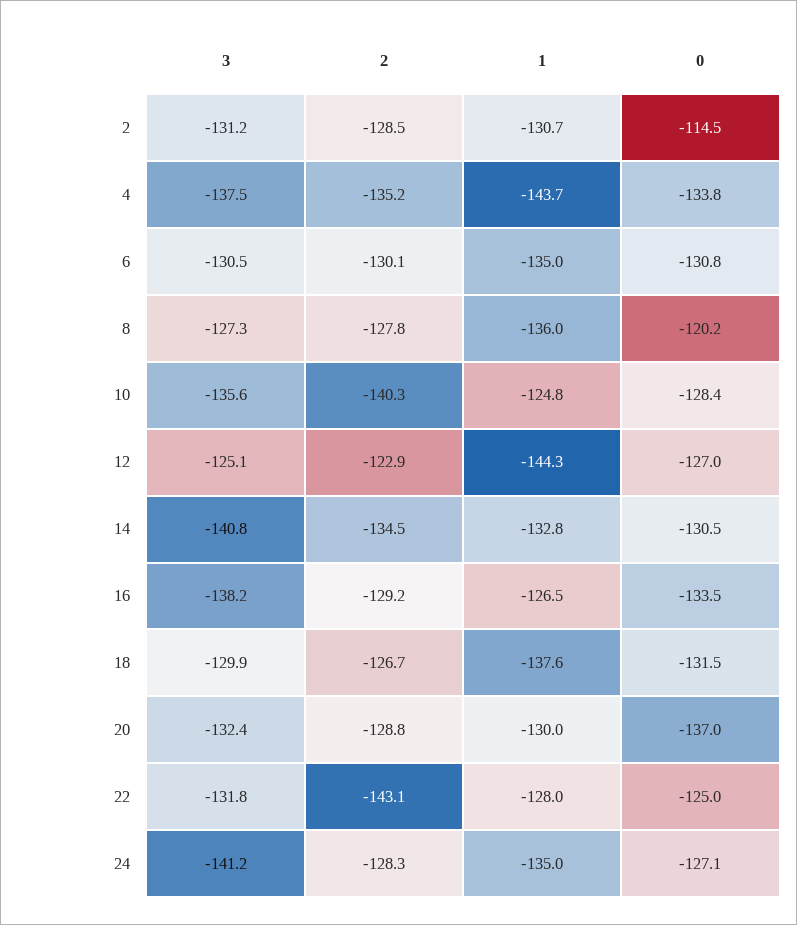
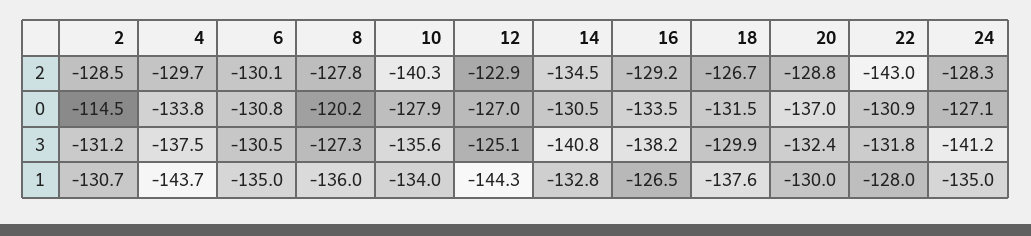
  {
    "3": {
      "2": -131.2,
      "4": -137.5,
      "6": -130.5,
      "8": -127.3,
      "10": -135.6,
      "12": -125.1,
      "14": -140.8,
      "16": -138.2,
      "18": -129.9,
      "20": -132.4,
      "22": -131.8,
      "24": -141.2
    },
    "2": {
      "2": -128.5,
-     "4": -135.2,
+     "4": -129.7,
      "6": -130.1,
      "8": -127.8,
      "10": -140.3,
      "12": -122.9,
      "14": -134.5,
      "16": -129.2,
      "18": -126.7,
      "20": -128.8,
-     "22": -143.1,
+     "22": -143,
      "24": -128.3
    },
    "1": {
      "2": -130.7,
      "4": -143.7,
      "6": -135,
      "8": -136,
-     "10": -124.8,
+     "10": -134,
      "12": -144.3,
      "14": -132.8,
      "16": -126.5,
      "18": -137.6,
      "20": -130,
      "22": -128,
      "24": -135
    },
    "0": {
      "2": -114.5,
      "4": -133.8,
      "6": -130.8,
      "8": -120.2,
-     "10": -128.4,
+     "10": -127.9,
      "12": -127,
      "14": -130.5,
      "16": -133.5,
      "18": -131.5,
      "20": -137,
-     "22": -125,
+     "22": -130.9,
      "24": -127.1
    }
  }

